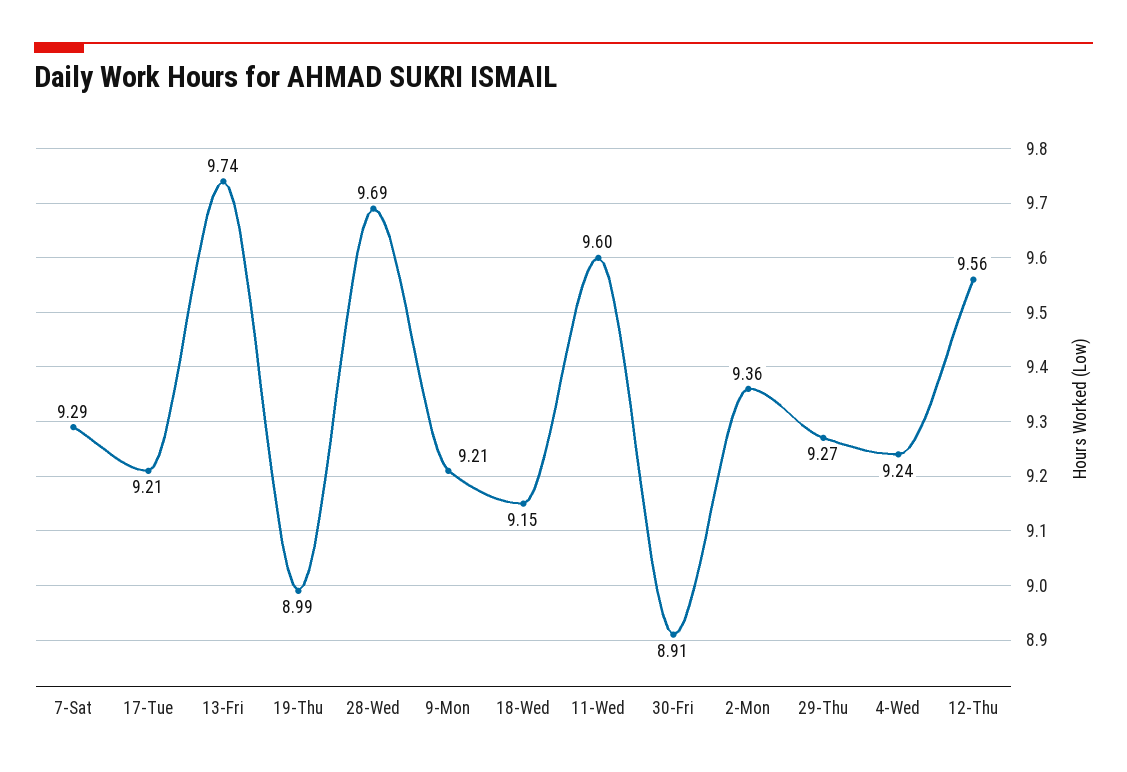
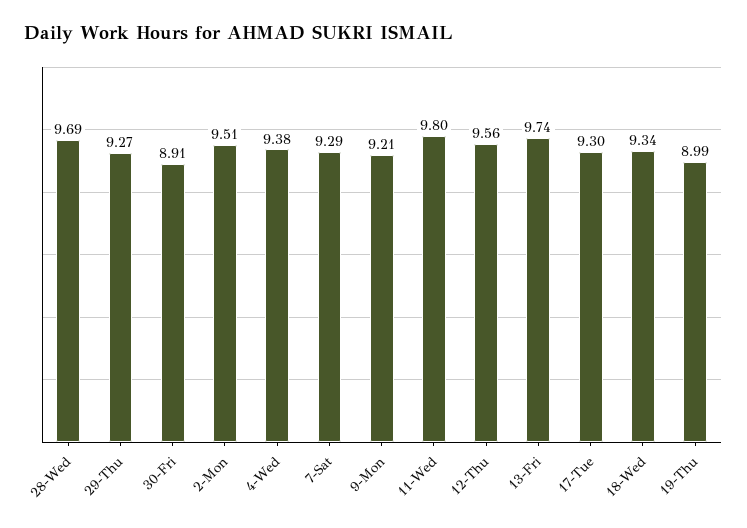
  {
    "7-Sat": 9.29,
-   "17-Tue": 9.21,
+   "17-Tue": 9.3,
    "13-Fri": 9.74,
    "19-Thu": 8.99,
    "28-Wed": 9.69,
    "9-Mon": 9.21,
-   "18-Wed": 9.15,
+   "18-Wed": 9.34,
-   "11-Wed": 9.6,
+   "11-Wed": 9.8,
    "30-Fri": 8.91,
-   "2-Mon": 9.36,
+   "2-Mon": 9.51,
    "29-Thu": 9.27,
-   "4-Wed": 9.24,
+   "4-Wed": 9.38,
    "12-Thu": 9.56
  }

